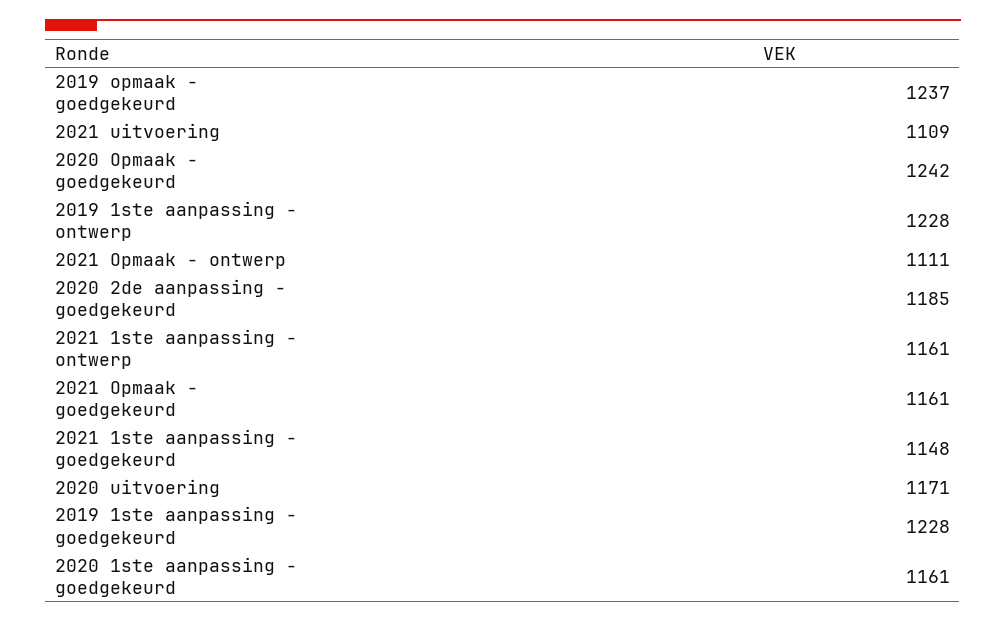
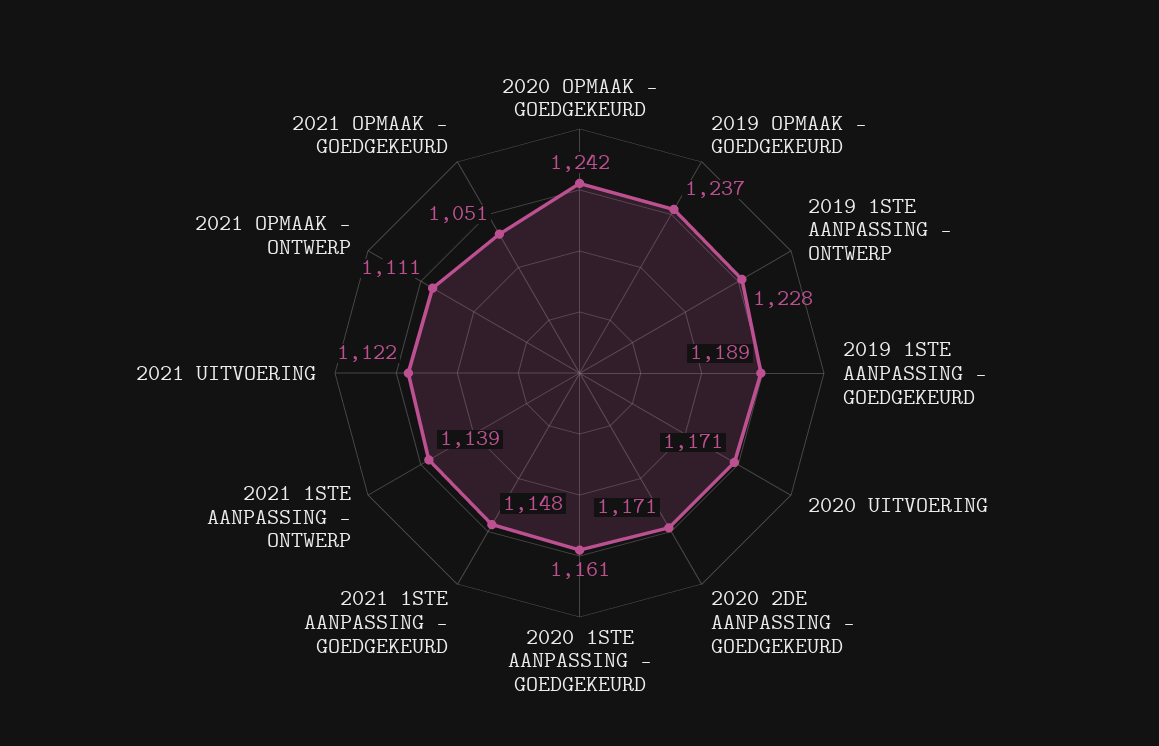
  {
    "2019 opmaak - goedgekeurd": 1237,
-   "2021 uitvoering": 1109,
+   "2021 uitvoering": 1122,
    "2020 Opmaak - goedgekeurd": 1242,
    "2019 1ste aanpassing - ontwerp": 1228,
    "2021 Opmaak - ontwerp": 1111,
-   "2020 2de aanpassing - goedgekeurd": 1185,
+   "2020 2de aanpassing - goedgekeurd": 1171,
-   "2021 1ste aanpassing - ontwerp": 1161,
+   "2021 1ste aanpassing - ontwerp": 1139,
-   "2021 Opmaak - goedgekeurd": 1161,
+   "2021 Opmaak - goedgekeurd": 1051,
    "2021 1ste aanpassing - goedgekeurd": 1148,
    "2020 uitvoering": 1171,
-   "2019 1ste aanpassing - goedgekeurd": 1228,
+   "2019 1ste aanpassing - goedgekeurd": 1189,
    "2020 1ste aanpassing - goedgekeurd": 1161
  }

